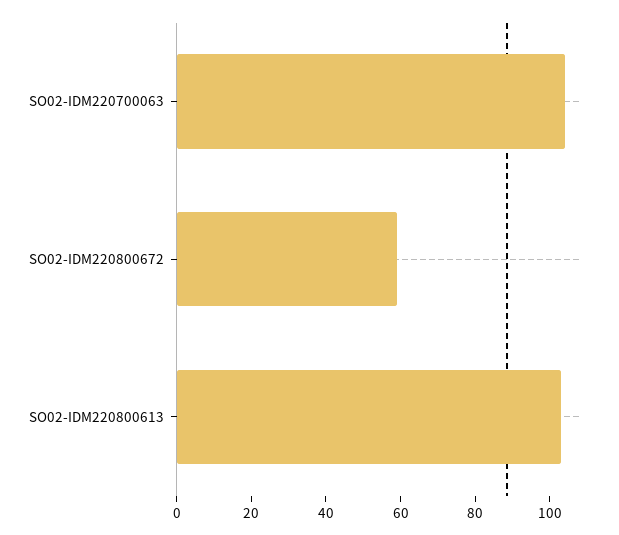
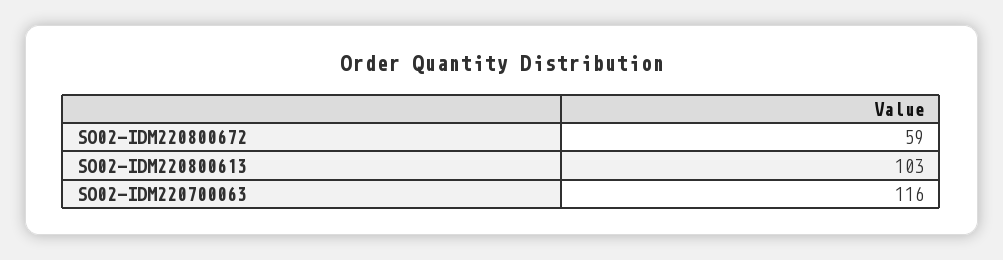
  {
-   "SO02-IDM220700063": 105,
+   "SO02-IDM220700063": 116,
    "SO02-IDM220800672": 59,
    "SO02-IDM220800613": 103
  }

